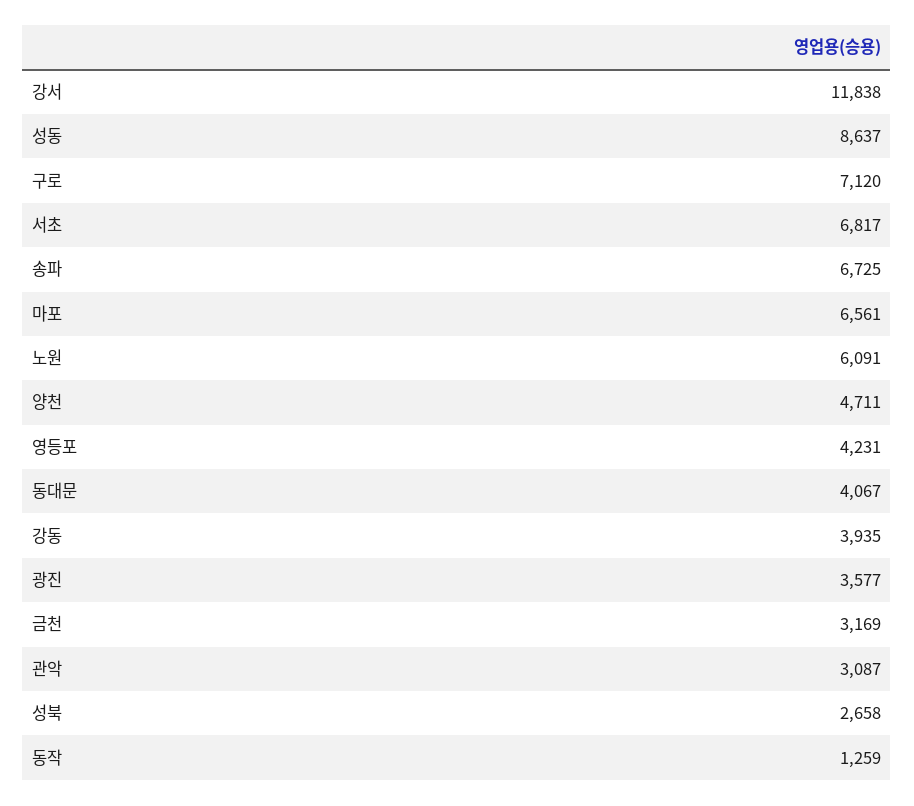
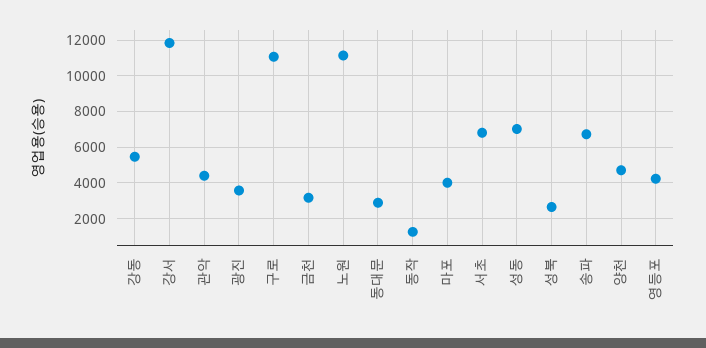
  {
    "강서": 11838,
-   "성동": 8637,
+   "성동": 7000,
-   "구로": 7120,
+   "구로": 11000,
    "서초": 6817,
    "송파": 6725,
-   "마포": 6561,
+   "마포": 4000,
-   "노원": 6091,
+   "노원": 11000,
    "양천": 4711,
    "영등포": 4231,
-   "동대문": 4067,
+   "동대문": 3000,
-   "강동": 3935,
+   "강동": 5500,
    "광진": 3577,
    "금천": 3169,
-   "관악": 3087,
+   "관악": 4500,
    "성북": 2658,
    "동작": 1259
  }

